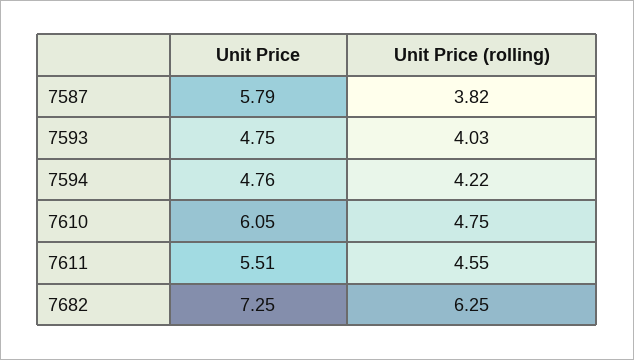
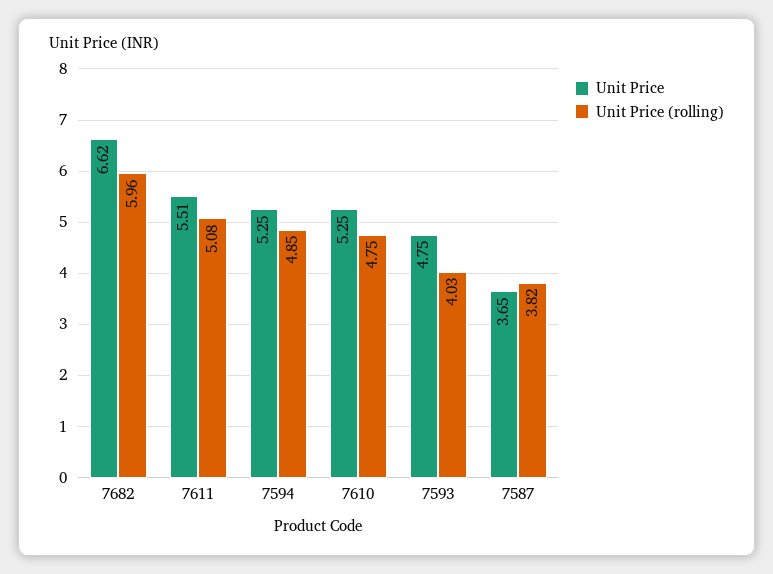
  {
    "Unit Price": {
-     "7587": 5.79,
+     "7587": 3.65,
      "7593": 4.75,
-     "7594": 4.76,
+     "7594": 5.25,
-     "7610": 6.05,
+     "7610": 5.25,
      "7611": 5.51,
-     "7682": 7.25
+     "7682": 6.62
    },
    "Unit Price (rolling)": {
      "7587": 3.82,
      "7593": 4.03,
-     "7594": 4.22,
+     "7594": 4.85,
      "7610": 4.75,
-     "7611": 4.55,
+     "7611": 5.08,
-     "7682": 6.25
+     "7682": 5.96
    }
  }

